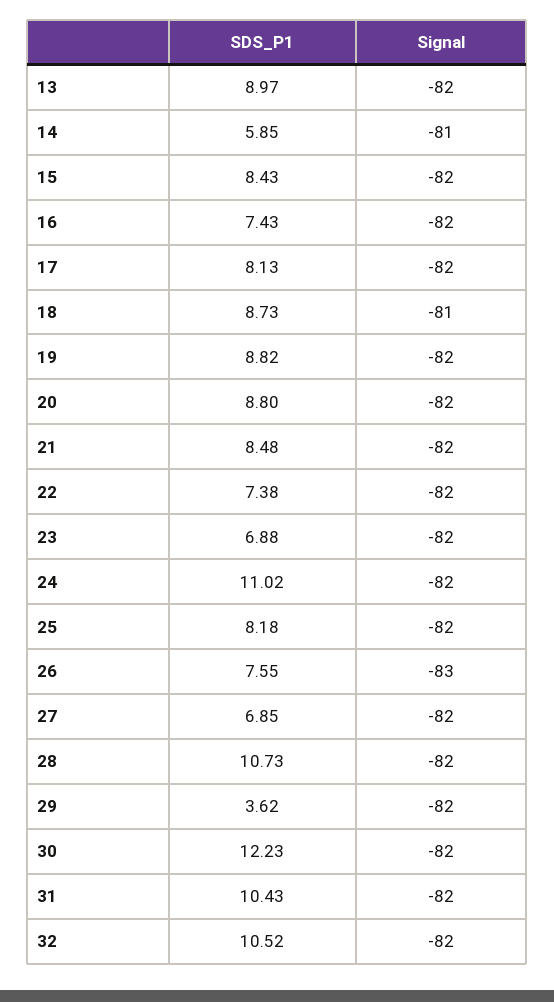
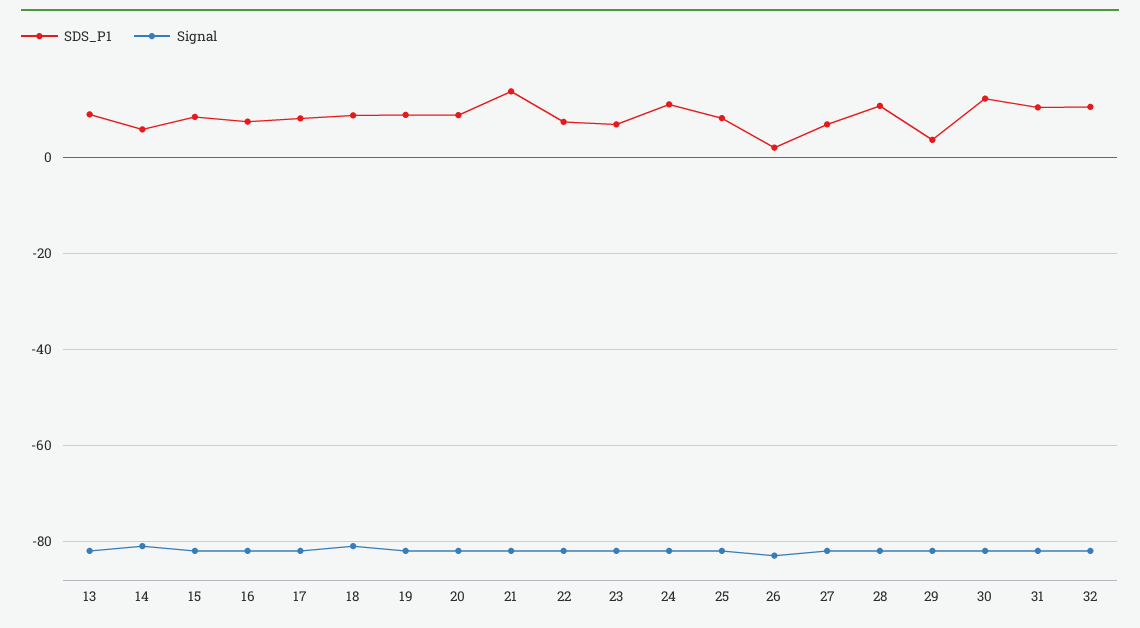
  {
    "SDS_P1": {
      "13": 8.97,
      "14": 5.85,
      "15": 8.43,
      "16": 7.43,
      "17": 8.13,
      "18": 8.73,
      "19": 8.82,
      "20": 8.8,
-     "21": 8.48,
+     "21": 14,
      "22": 7.38,
      "23": 6.88,
      "24": 11.02,
      "25": 8.18,
-     "26": 7.55,
+     "26": 2,
      "27": 6.85,
      "28": 10.73,
      "29": 3.62,
      "30": 12.23,
      "31": 10.43,
      "32": 10.52
    },
    "Signal": {
      "13": -82,
      "14": -81,
      "15": -82,
      "16": -82,
      "17": -82,
      "18": -81,
      "19": -82,
      "20": -82,
      "21": -82,
      "22": -82,
      "23": -82,
      "24": -82,
      "25": -82,
      "26": -83,
      "27": -82,
      "28": -82,
      "29": -82,
      "30": -82,
      "31": -82,
      "32": -82
    }
  }

